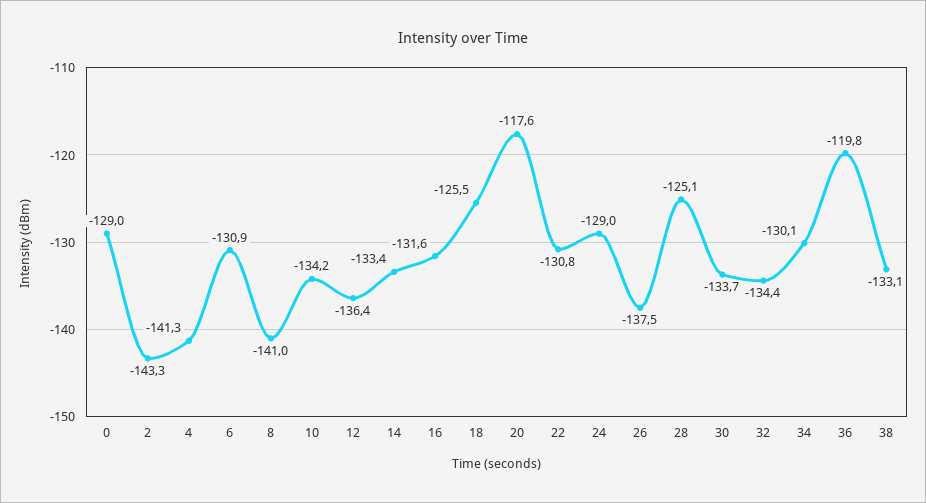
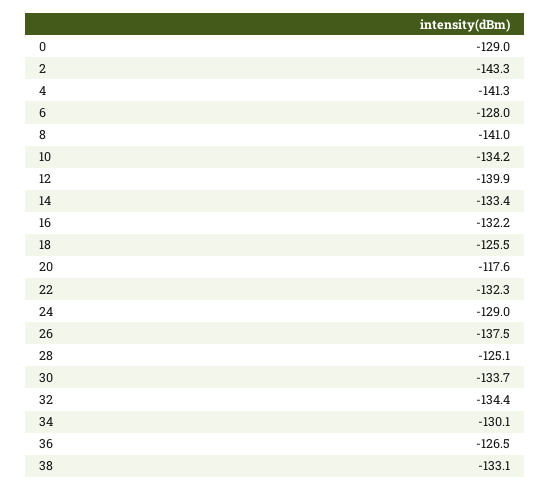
  {
    "0": -129,
    "2": -143.3,
    "4": -141.3,
-   "6": -130.9,
+   "6": -128,
    "8": -141,
    "10": -134.2,
-   "12": -136.4,
+   "12": -139.9,
    "14": -133.4,
-   "16": -131.6,
+   "16": -132.2,
    "18": -125.5,
    "20": -117.6,
-   "22": -130.8,
+   "22": -132.3,
    "24": -129,
    "26": -137.5,
    "28": -125.1,
    "30": -133.7,
    "32": -134.4,
    "34": -130.1,
-   "36": -119.8,
+   "36": -126.5,
    "38": -133.1
  }

